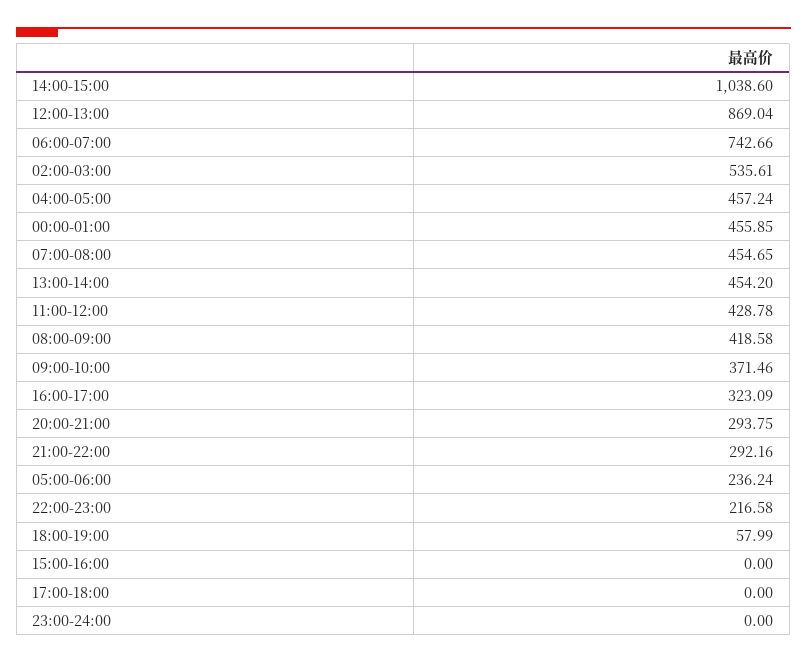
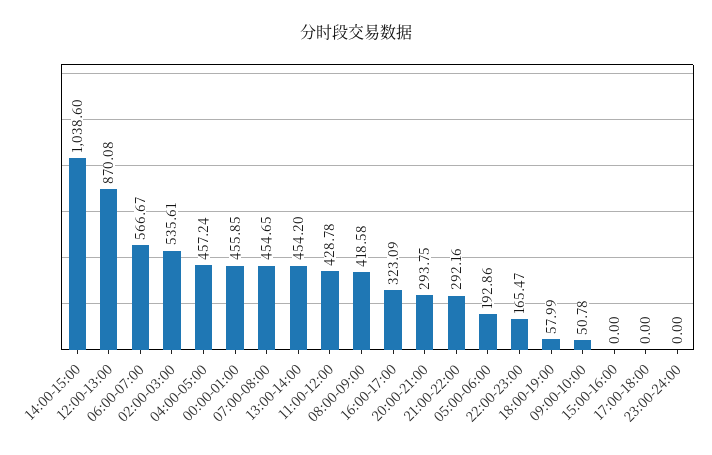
  {
    "14:00-15:00": 1038.6,
-   "12:00-13:00": 869.04,
+   "12:00-13:00": 870.08,
-   "06:00-07:00": 742.66,
+   "06:00-07:00": 566.67,
    "02:00-03:00": 535.61,
    "04:00-05:00": 457.24,
    "00:00-01:00": 455.85,
    "07:00-08:00": 454.65,
    "13:00-14:00": 454.2,
    "11:00-12:00": 428.78,
    "08:00-09:00": 418.58,
-   "09:00-10:00": 371.46,
+   "09:00-10:00": 50.78,
    "16:00-17:00": 323.09,
    "20:00-21:00": 293.75,
    "21:00-22:00": 292.16,
-   "05:00-06:00": 236.24,
+   "05:00-06:00": 192.86,
-   "22:00-23:00": 216.58,
+   "22:00-23:00": 165.47,
    "18:00-19:00": 57.99,
    "15:00-16:00": 0,
    "17:00-18:00": 0,
    "23:00-24:00": 0
  }

